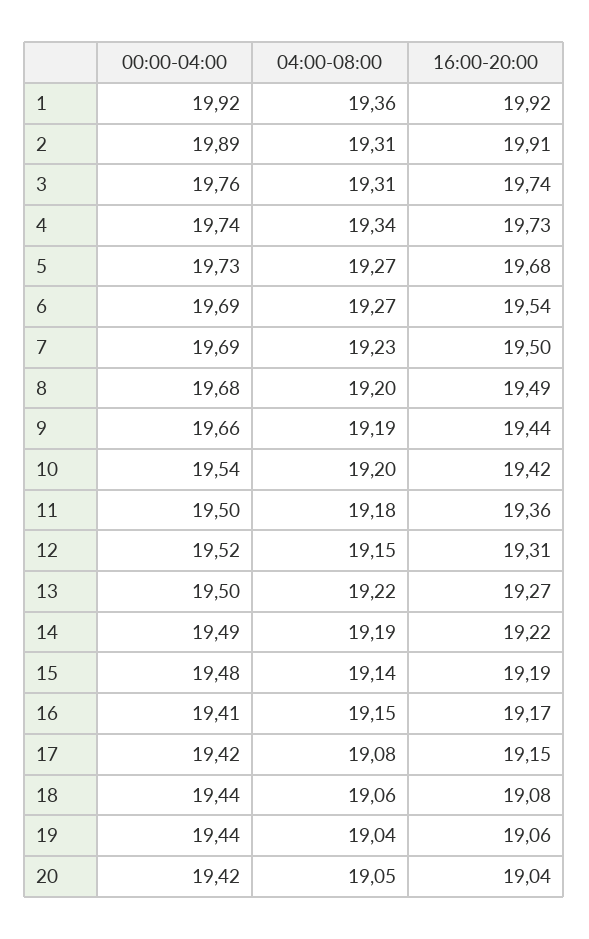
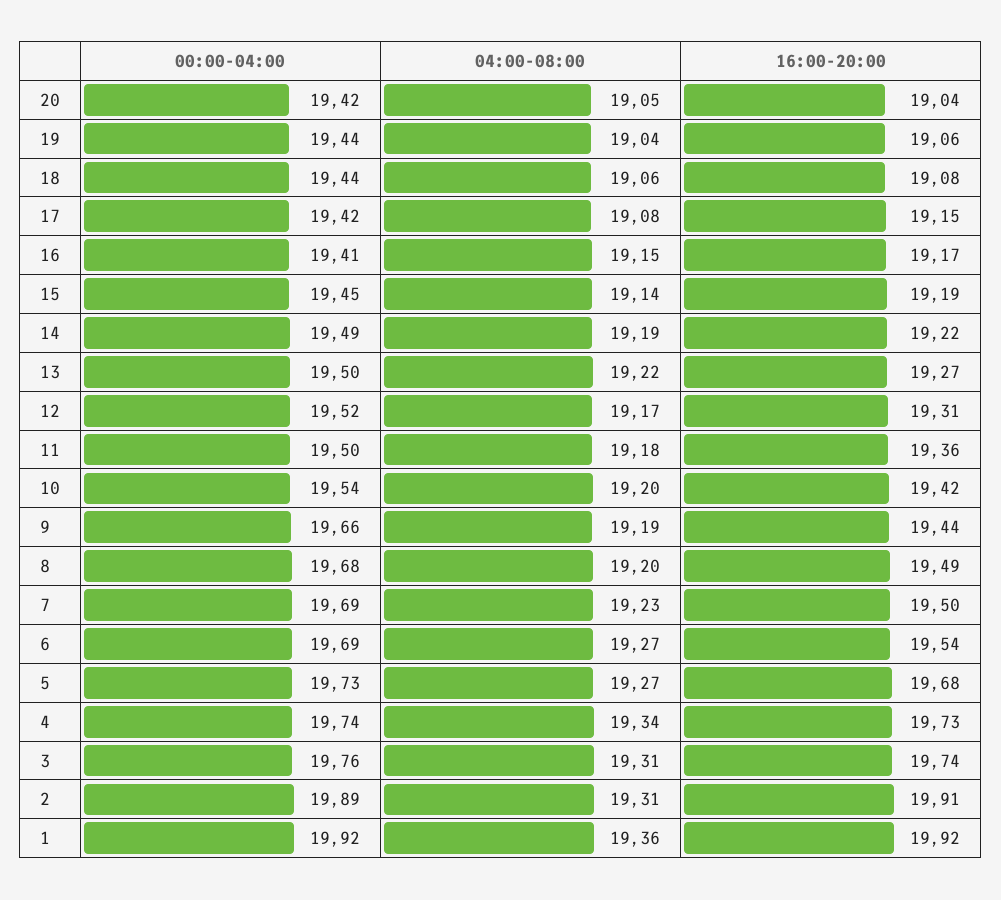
  {
    "00:00-04:00": {
      "1": 19.92,
      "2": 19.89,
      "3": 19.76,
      "4": 19.74,
      "5": 19.73,
      "6": 19.69,
      "7": 19.69,
      "8": 19.68,
      "9": 19.66,
      "10": 19.54,
      "11": 19.5,
      "12": 19.52,
      "13": 19.5,
      "14": 19.49,
-     "15": 19.48,
+     "15": 19.45,
      "16": 19.41,
      "17": 19.42,
      "18": 19.44,
      "19": 19.44,
      "20": 19.42
    },
    "04:00-08:00": {
      "1": 19.36,
      "2": 19.31,
      "3": 19.31,
      "4": 19.34,
      "5": 19.27,
      "6": 19.27,
      "7": 19.23,
      "8": 19.2,
      "9": 19.19,
      "10": 19.2,
      "11": 19.18,
-     "12": 19.15,
+     "12": 19.17,
      "13": 19.22,
      "14": 19.19,
      "15": 19.14,
      "16": 19.15,
      "17": 19.08,
      "18": 19.06,
      "19": 19.04,
      "20": 19.05
    },
    "16:00-20:00": {
      "1": 19.92,
      "2": 19.91,
      "3": 19.74,
      "4": 19.73,
      "5": 19.68,
      "6": 19.54,
      "7": 19.5,
      "8": 19.49,
      "9": 19.44,
      "10": 19.42,
      "11": 19.36,
      "12": 19.31,
      "13": 19.27,
      "14": 19.22,
      "15": 19.19,
      "16": 19.17,
      "17": 19.15,
      "18": 19.08,
      "19": 19.06,
      "20": 19.04
    }
  }

